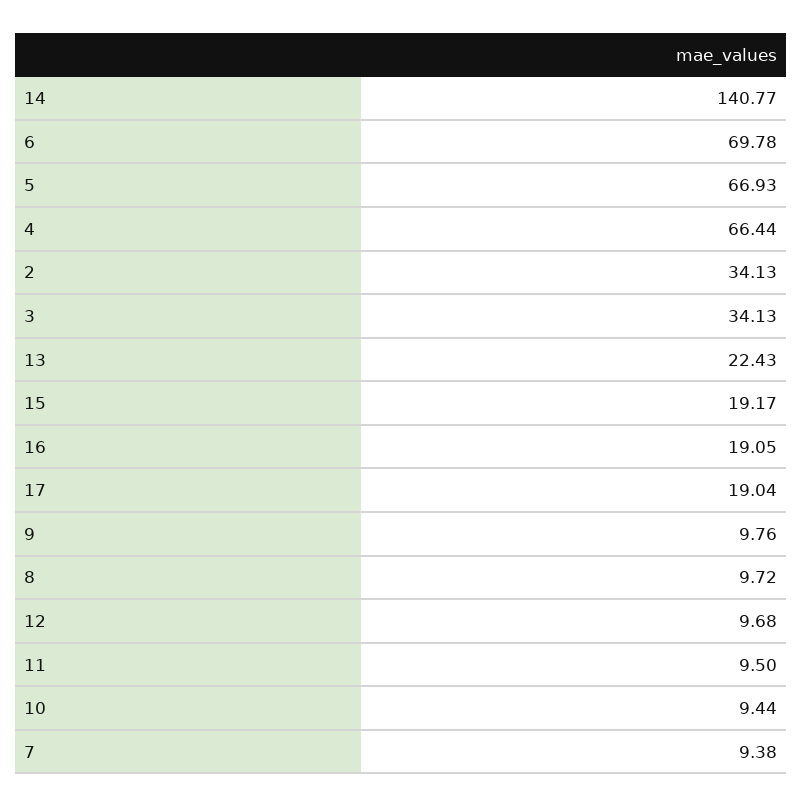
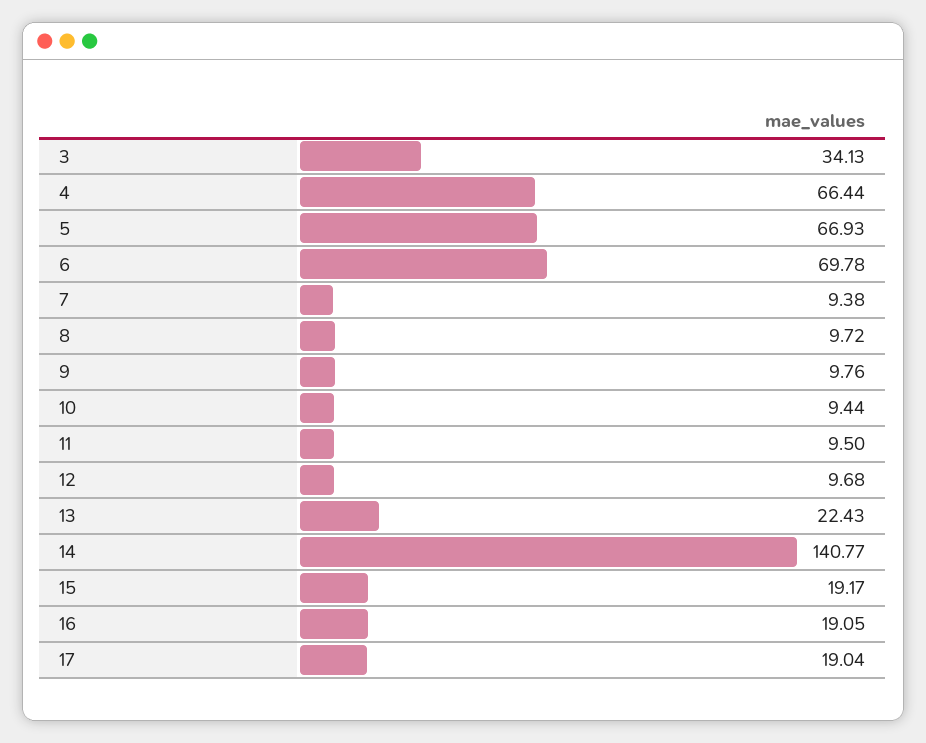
  {
    "14": 140.77,
    "6": 69.78,
    "5": 66.93,
    "4": 66.44,
-   "2": 34.13,
    "3": 34.13,
    "13": 22.43,
    "15": 19.17,
    "16": 19.05,
    "17": 19.04,
    "9": 9.76,
    "8": 9.72,
    "12": 9.68,
    "11": 9.5,
    "10": 9.44,
    "7": 9.38
  }

